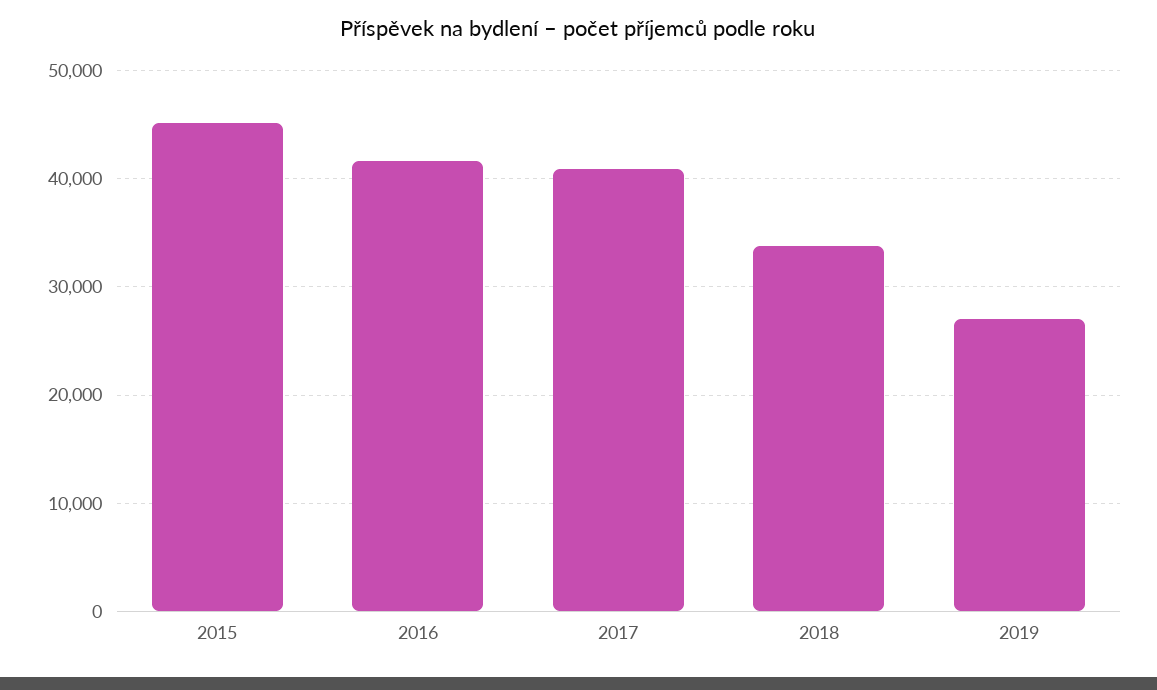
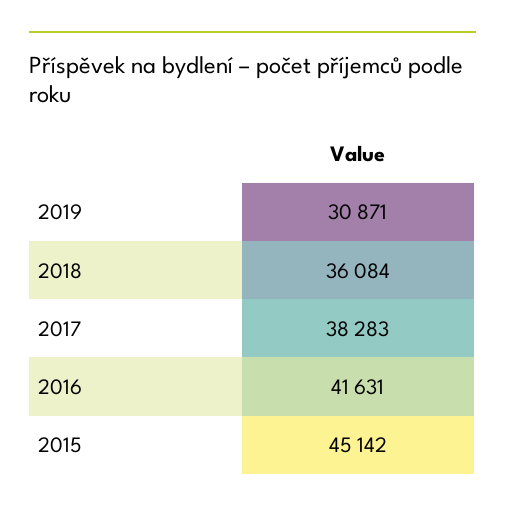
  {
    "2015": 45142,
    "2016": 41631,
-   "2017": 41000,
+   "2017": 38283,
-   "2018": 34000,
+   "2018": 36084,
-   "2019": 27000
+   "2019": 30871
  }

